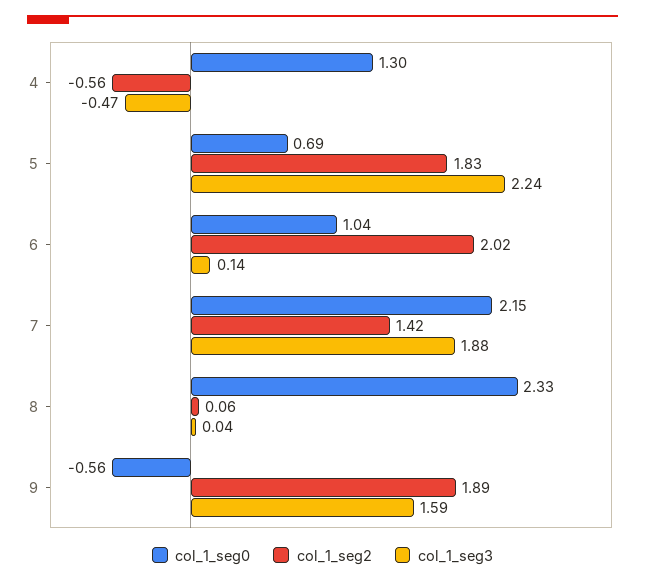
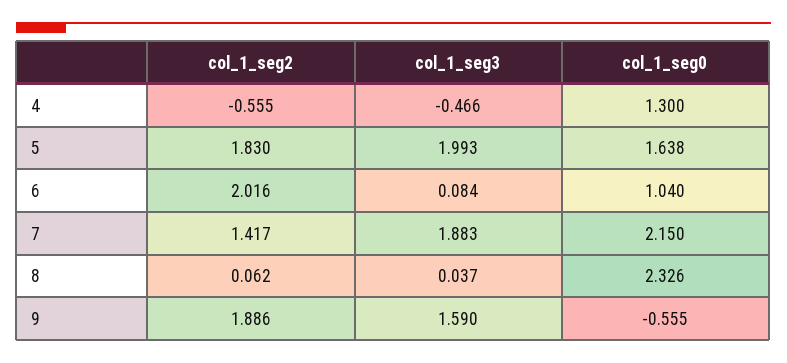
  {
    "col_1_seg0": {
      "4": 1.3,
-     "5": 0.69,
+     "5": 1.638,
      "6": 1.04,
      "7": 2.15,
      "8": 2.326,
      "9": -0.555
    },
    "col_1_seg2": {
      "4": -0.555,
      "5": 1.83,
      "6": 2.016,
      "7": 1.417,
      "8": 0.062,
      "9": 1.886
    },
    "col_1_seg3": {
      "4": -0.466,
-     "5": 2.24,
+     "5": 1.993,
-     "6": 0.14,
+     "6": 0.084,
      "7": 1.883,
      "8": 0.037,
      "9": 1.59
    }
  }

